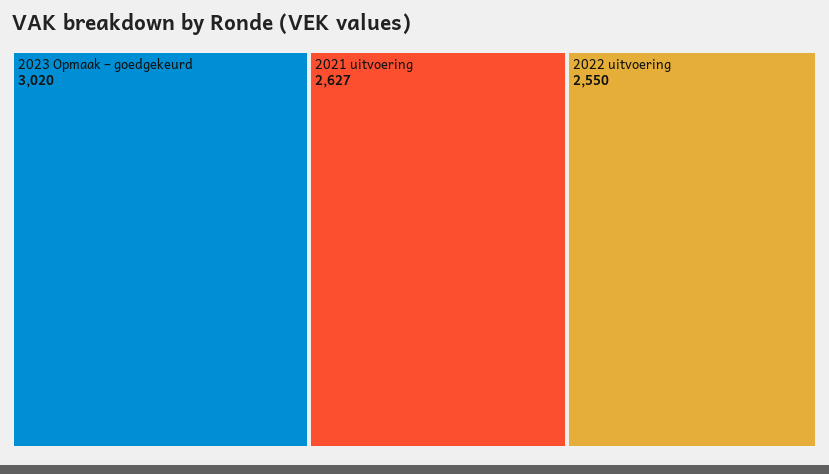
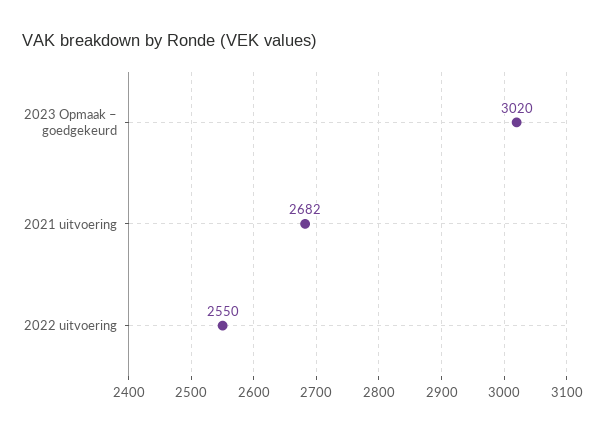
  {
    "2023 Opmaak – goedgekeurd": 3020,
-   "2021 uitvoering": 2627,
+   "2021 uitvoering": 2682,
    "2022 uitvoering": 2550
  }

